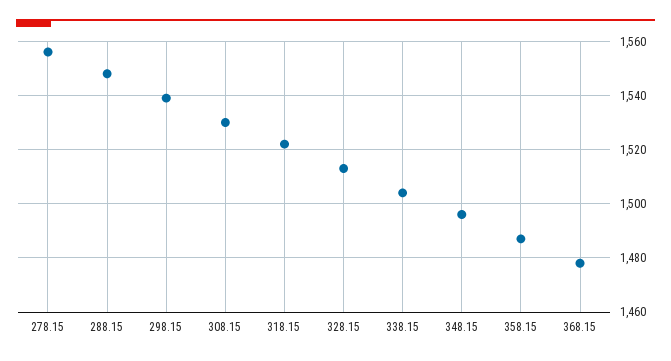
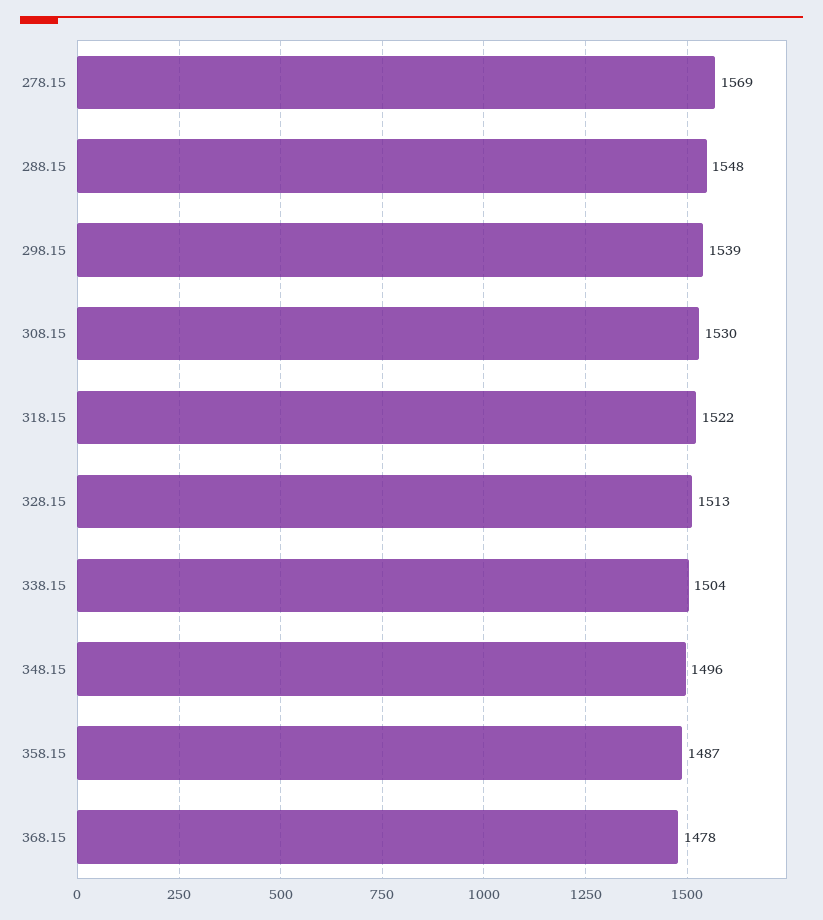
  {
-   "278.15": 1555,
+   "278.15": 1569,
    "288.15": 1548,
    "298.15": 1539,
    "308.15": 1530,
    "318.15": 1522,
    "328.15": 1513,
    "338.15": 1504,
    "348.15": 1496,
    "358.15": 1487,
    "368.15": 1478
  }

